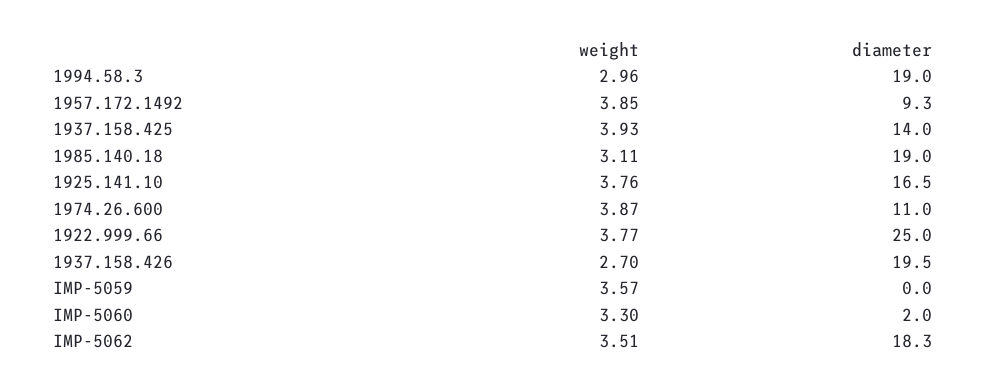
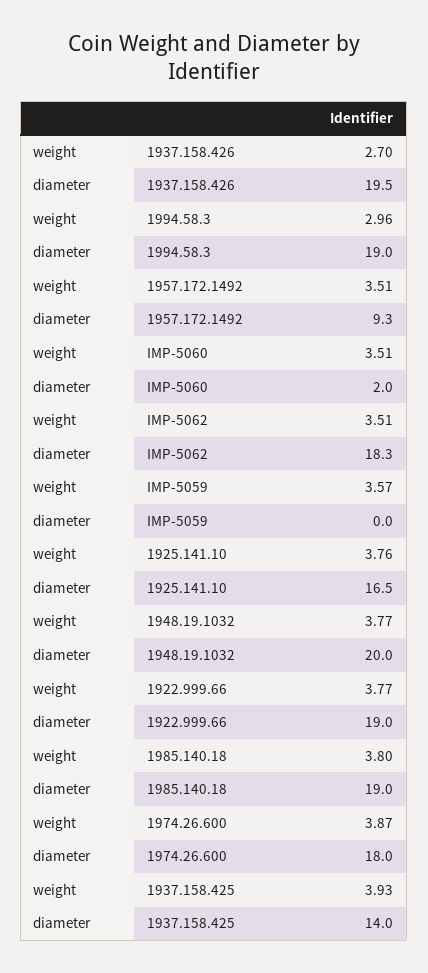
  {
    "weight": {
      "1994.58.3": 2.96,
-     "1957.172.1492": 3.85,
+     "1957.172.1492": 3.51,
      "1937.158.425": 3.93,
-     "1985.140.18": 3.11,
+     "1985.140.18": 3.8,
      "1925.141.10": 3.76,
      "1974.26.600": 3.87,
      "1922.999.66": 3.77,
      "1937.158.426": 2.7,
      "IMP-5059": 3.57,
-     "IMP-5060": 3.3,
+     "IMP-5060": 3.51,
-     "IMP-5062": 3.51
+     "IMP-5062": 3.51,
+     "1948.19.1032": 3.77
    },
    "diameter": {
      "1994.58.3": 19,
      "1957.172.1492": 9.3,
      "1937.158.425": 14,
      "1985.140.18": 19,
      "1925.141.10": 16.5,
-     "1974.26.600": 11,
+     "1974.26.600": 18,
-     "1922.999.66": 25,
+     "1922.999.66": 19,
      "1937.158.426": 19.5,
      "IMP-5059": 0,
      "IMP-5060": 2,
-     "IMP-5062": 18.3
+     "IMP-5062": 18.3,
+     "1948.19.1032": 20
    }
  }

